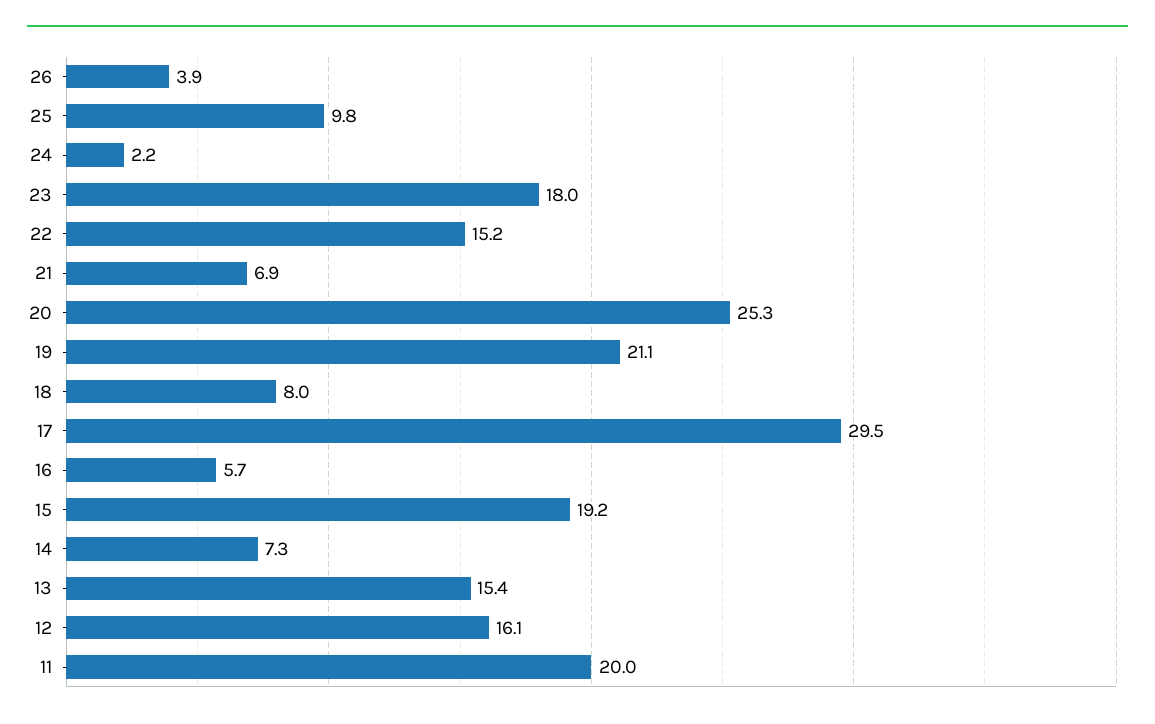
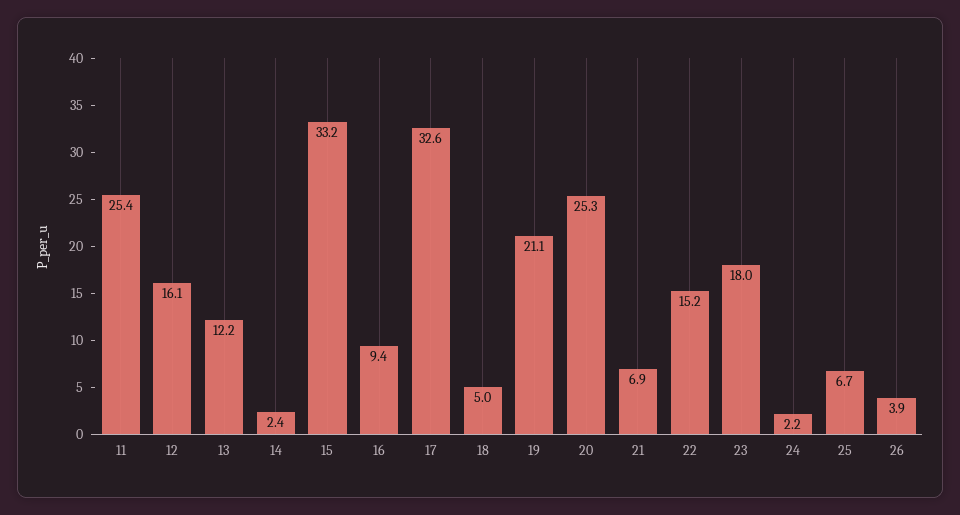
  {
    "26": 3.9,
-   "25": 9.8,
+   "25": 6.7,
    "24": 2.2,
    "23": 18,
    "22": 15.2,
    "21": 6.9,
    "20": 25.3,
    "19": 21.1,
-   "18": 8,
+   "18": 5,
-   "17": 29.5,
+   "17": 32.6,
-   "16": 5.7,
+   "16": 9.4,
-   "15": 19.2,
+   "15": 33.2,
-   "14": 7.3,
+   "14": 2.4,
-   "13": 15.4,
+   "13": 12.2,
    "12": 16.1,
-   "11": 20
+   "11": 25.4
  }

